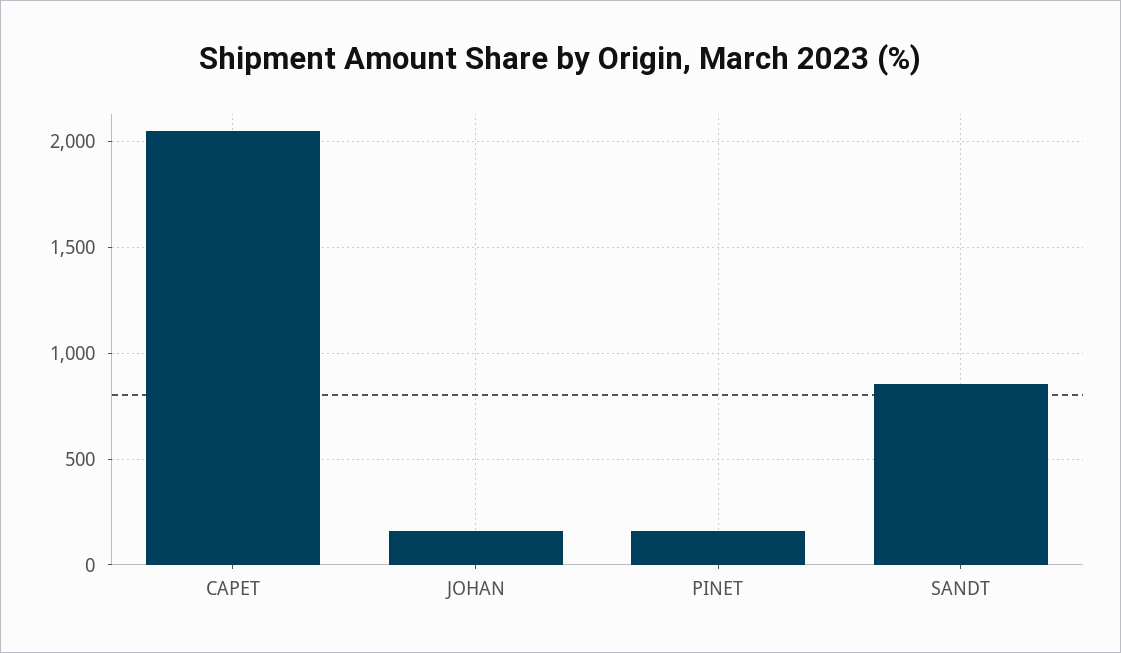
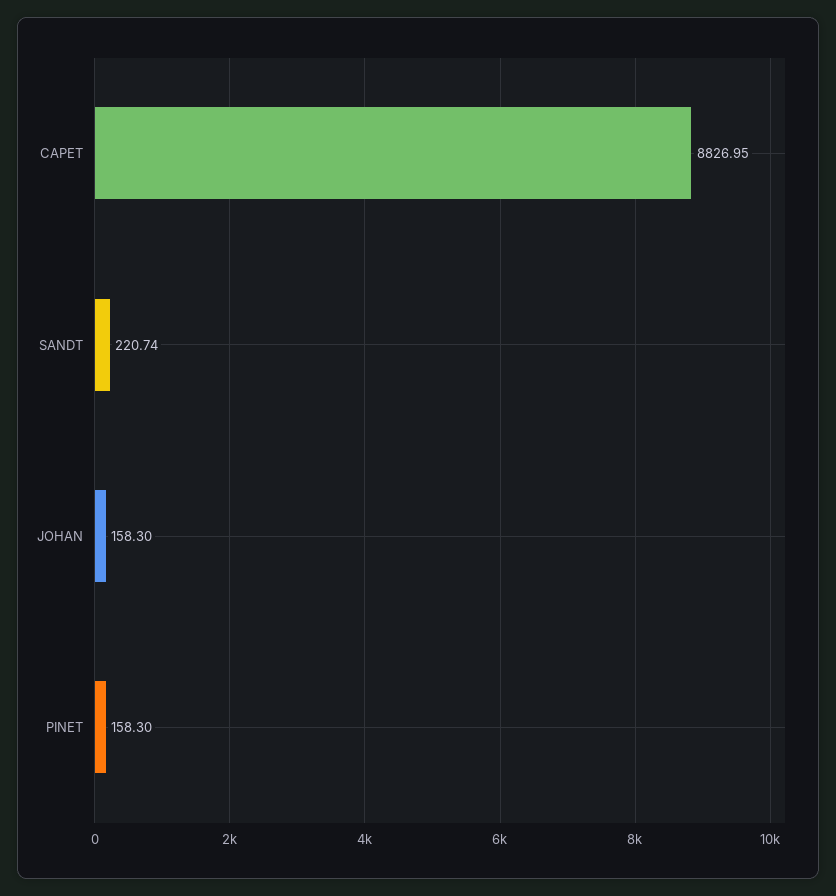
  {
-   "CAPET": 2050,
+   "CAPET": 8826.95,
    "JOHAN": 158.3,
    "PINET": 158.3,
-   "SANDT": 850
+   "SANDT": 220.74
  }

